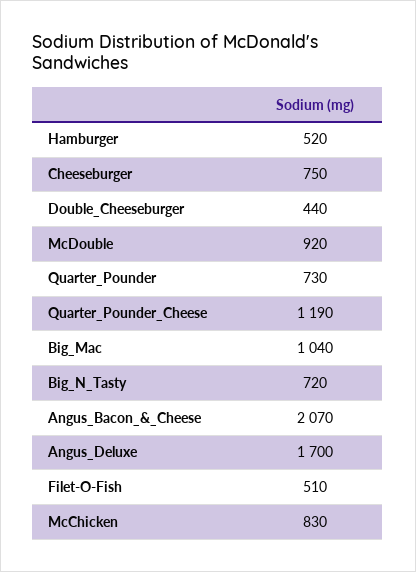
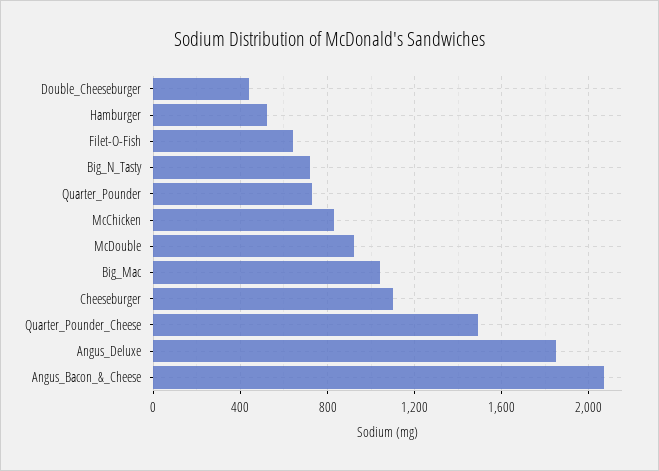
  {
    "Hamburger": 520,
-   "Cheeseburger": 750,
+   "Cheeseburger": 1100,
    "Double_Cheeseburger": 440,
    "McDouble": 920,
    "Quarter_Pounder": 730,
-   "Quarter_Pounder_Cheese": 1190,
+   "Quarter_Pounder_Cheese": 1500,
    "Big_Mac": 1040,
    "Big_N_Tasty": 720,
    "Angus_Bacon_&_Cheese": 2070,
-   "Angus_Deluxe": 1700,
+   "Angus_Deluxe": 1850,
-   "Filet-O-Fish": 510,
+   "Filet-O-Fish": 650,
    "McChicken": 830
  }

